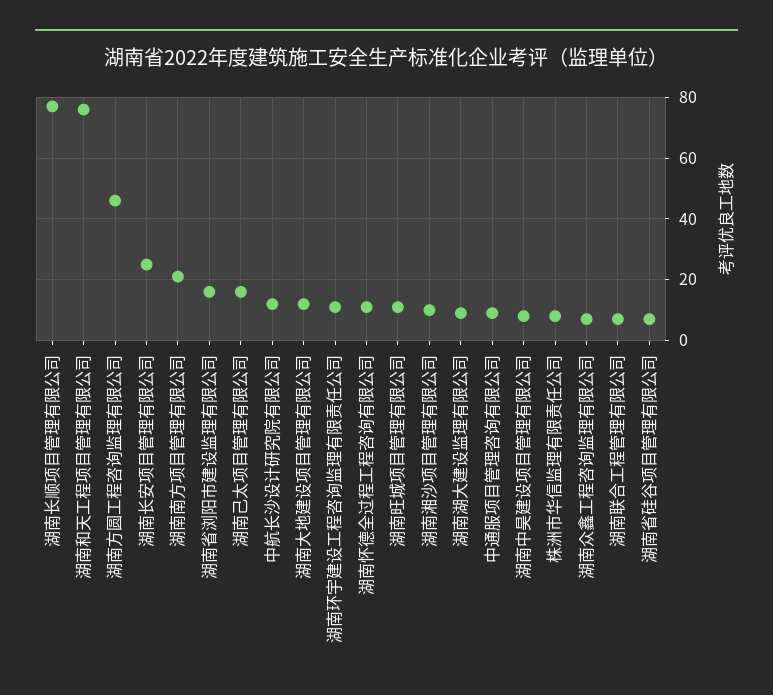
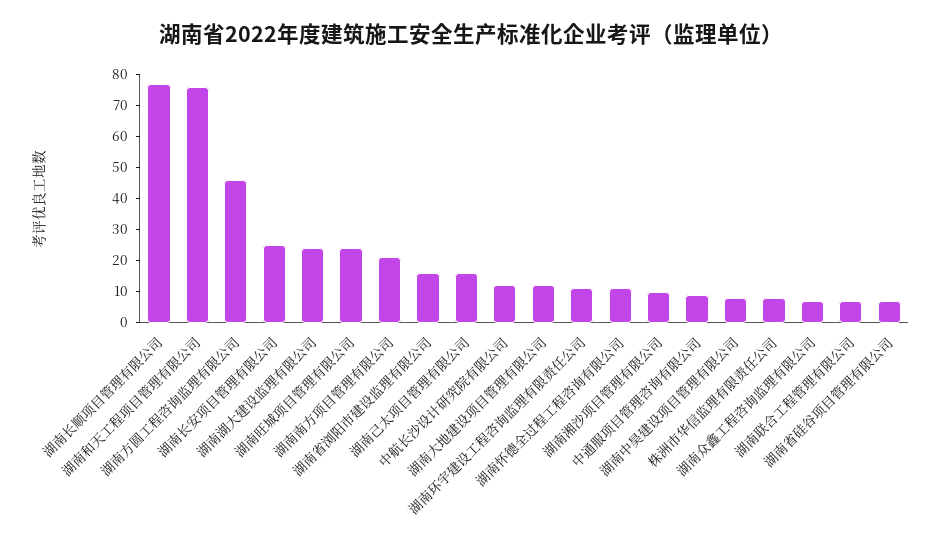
  {
    "湖南长顺项目管理有限公司": 75,
    "湖南和天工程项目管理有限公司": 75,
    "湖南方圆工程咨询监理有限公司": 45,
    "湖南长安项目管理有限公司": 25,
    "湖南南方项目管理有限公司": 20,
    "湖南省浏阳市建设监理有限公司": 15,
    "湖南己太项目管理有限公司": 15,
    "中航长沙设计研究院有限公司": 10,
    "湖南大地建设项目管理有限公司": 10,
    "湖南环宇建设工程咨询监理有限责任公司": 10,
    "湖南怀德全过程工程咨询有限公司": 10,
-   "湖南旺城项目管理有限公司": 10,
+   "湖南旺城项目管理有限公司": 25,
    "湖南湘沙项目管理有限公司": 10,
-   "湖南湖大建设监理有限公司": 10,
+   "湖南湖大建设监理有限公司": 25,
    "中通服项目管理咨询有限公司": 10,
    "湖南中昊建设项目管理有限公司": 10,
    "株洲市华信监理有限责任公司": 10,
    "湖南众鑫工程咨询监理有限公司": 5,
    "湖南联合工程管理有限公司": 5,
    "湖南省硅谷项目管理有限公司": 5
  }

